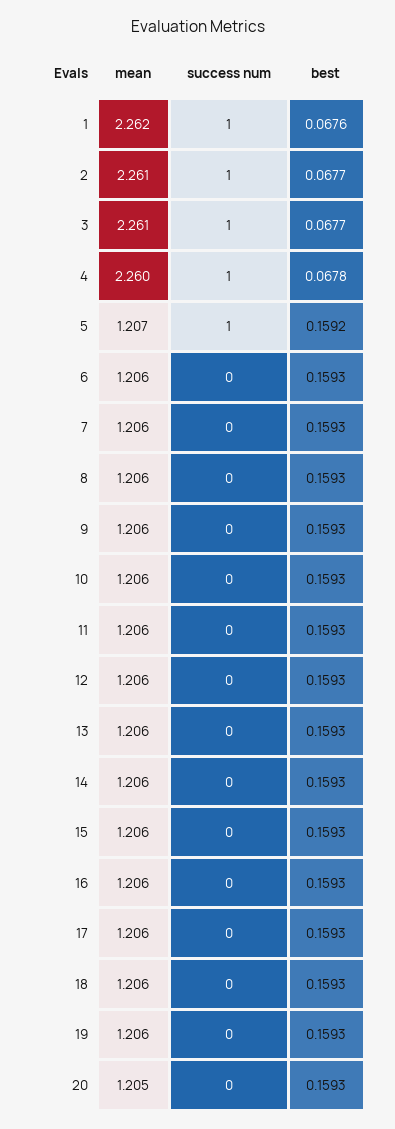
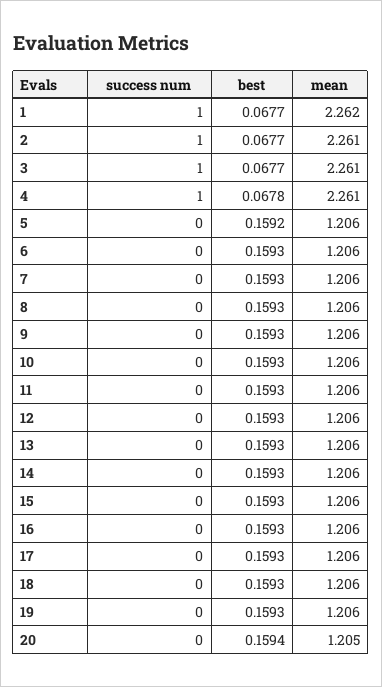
  {
    "mean": {
      "1": 2.262,
      "2": 2.261,
      "3": 2.261,
-     "4": 2.26,
+     "4": 2.261,
-     "5": 1.207,
+     "5": 1.206,
      "6": 1.206,
      "7": 1.206,
      "8": 1.206,
      "9": 1.206,
      "10": 1.206,
      "11": 1.206,
      "12": 1.206,
      "13": 1.206,
      "14": 1.206,
      "15": 1.206,
      "16": 1.206,
      "17": 1.206,
      "18": 1.206,
      "19": 1.206,
      "20": 1.205
    },
    "success num": {
      "1": 1,
      "2": 1,
      "3": 1,
      "4": 1,
-     "5": 1,
+     "5": 0,
      "6": 0,
      "7": 0,
      "8": 0,
      "9": 0,
      "10": 0,
      "11": 0,
      "12": 0,
      "13": 0,
      "14": 0,
      "15": 0,
      "16": 0,
      "17": 0,
      "18": 0,
      "19": 0,
      "20": 0
    },
    "best": {
-     "1": 0.0676,
+     "1": 0.0677,
      "2": 0.0677,
      "3": 0.0677,
      "4": 0.0678,
      "5": 0.1592,
      "6": 0.1593,
      "7": 0.1593,
      "8": 0.1593,
      "9": 0.1593,
      "10": 0.1593,
      "11": 0.1593,
      "12": 0.1593,
      "13": 0.1593,
      "14": 0.1593,
      "15": 0.1593,
      "16": 0.1593,
      "17": 0.1593,
      "18": 0.1593,
      "19": 0.1593,
-     "20": 0.1593
+     "20": 0.1594
    }
  }

